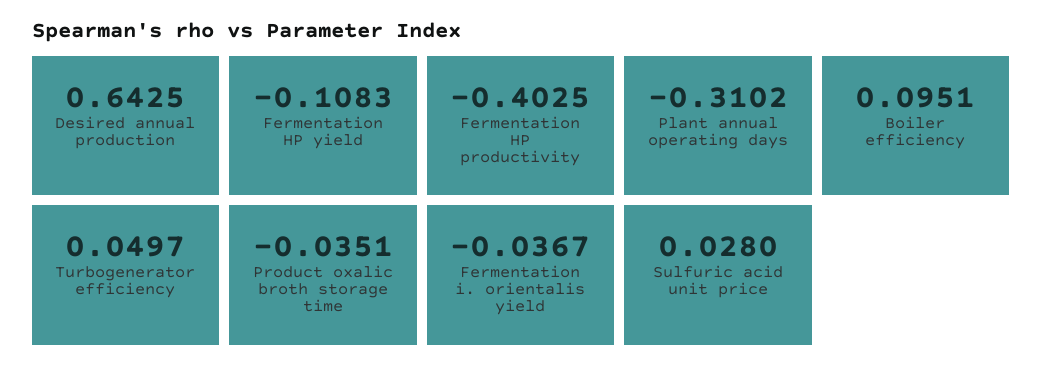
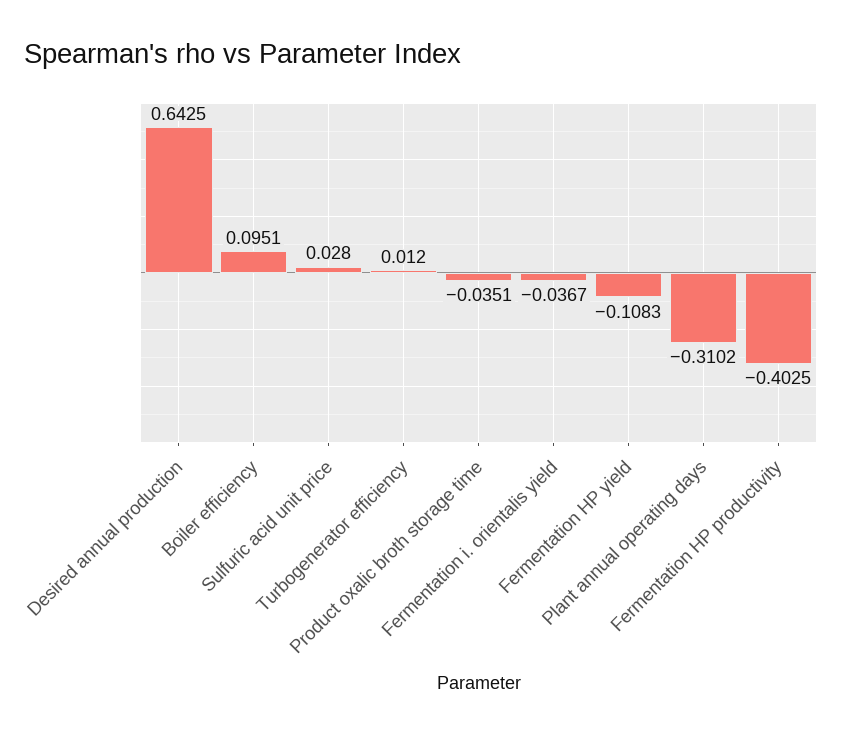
  {
    "Desired annual production": 0.6425,
    "Fermentation HP yield": -0.1083,
    "Fermentation HP productivity": -0.4025,
    "Plant annual operating days": -0.3102,
    "Boiler efficiency": 0.0951,
-   "Turbogenerator efficiency": 0.0497,
+   "Turbogenerator efficiency": 0.012,
    "Product oxalic broth storage time": -0.0351,
    "Fermentation i. orientalis yield": -0.0367,
    "Sulfuric acid unit price": 0.028
  }

